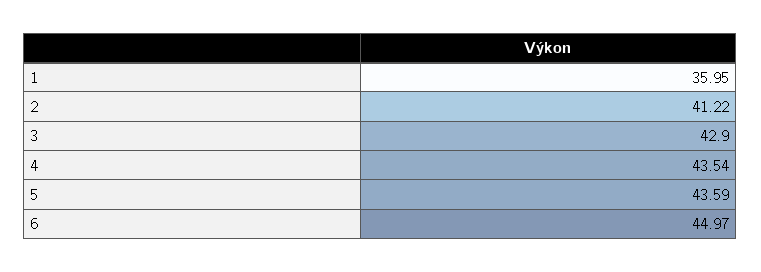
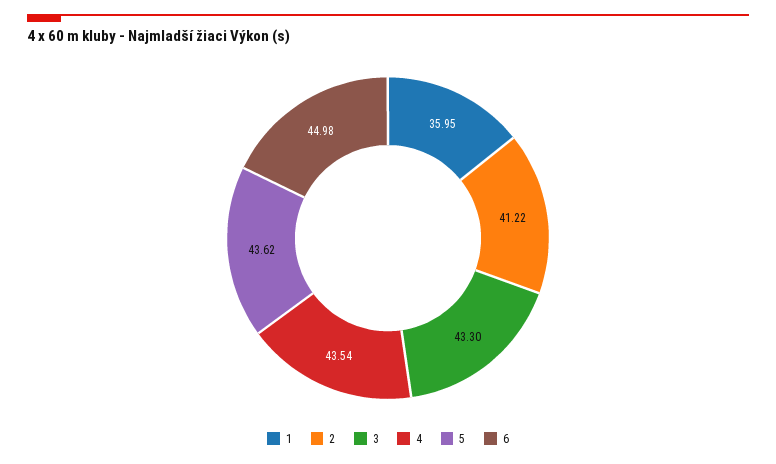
  {
    "1": 35.95,
    "2": 41.22,
-   "3": 42.9,
+   "3": 43.3,
    "4": 43.54,
-   "5": 43.59,
+   "5": 43.62,
-   "6": 44.97
+   "6": 44.98
  }

